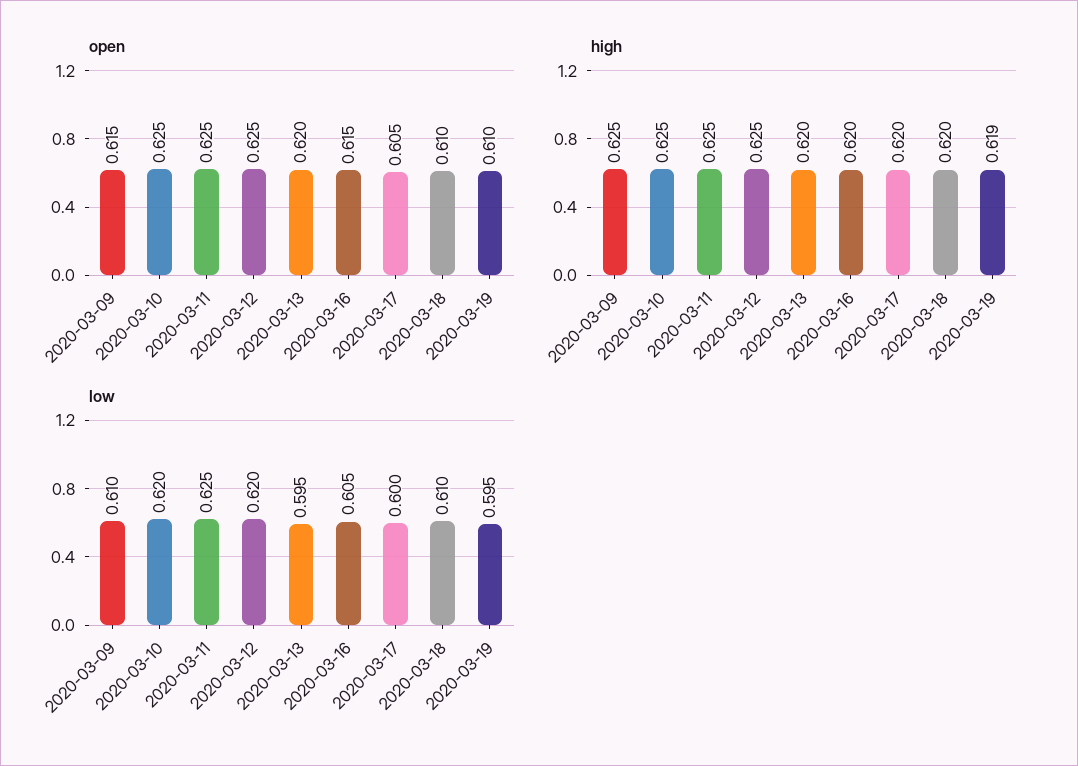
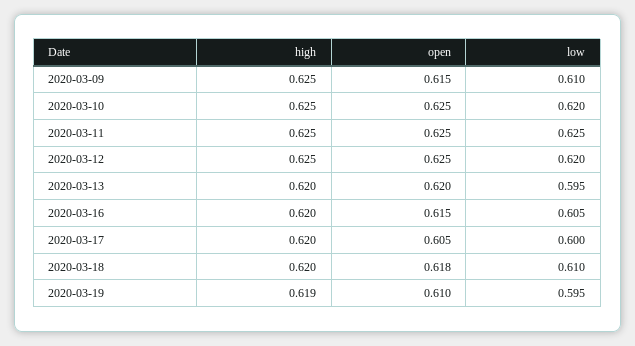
  {
    "open": {
      "2020-03-09": 0.615,
      "2020-03-10": 0.625,
      "2020-03-11": 0.625,
      "2020-03-12": 0.625,
      "2020-03-13": 0.62,
      "2020-03-16": 0.615,
      "2020-03-17": 0.605,
-     "2020-03-18": 0.61,
+     "2020-03-18": 0.618,
      "2020-03-19": 0.61
    },
    "high": {
      "2020-03-09": 0.625,
      "2020-03-10": 0.625,
      "2020-03-11": 0.625,
      "2020-03-12": 0.625,
      "2020-03-13": 0.62,
      "2020-03-16": 0.62,
      "2020-03-17": 0.62,
      "2020-03-18": 0.62,
      "2020-03-19": 0.619
    },
    "low": {
      "2020-03-09": 0.61,
      "2020-03-10": 0.62,
      "2020-03-11": 0.625,
      "2020-03-12": 0.62,
      "2020-03-13": 0.595,
      "2020-03-16": 0.605,
      "2020-03-17": 0.6,
      "2020-03-18": 0.61,
      "2020-03-19": 0.595
    }
  }

